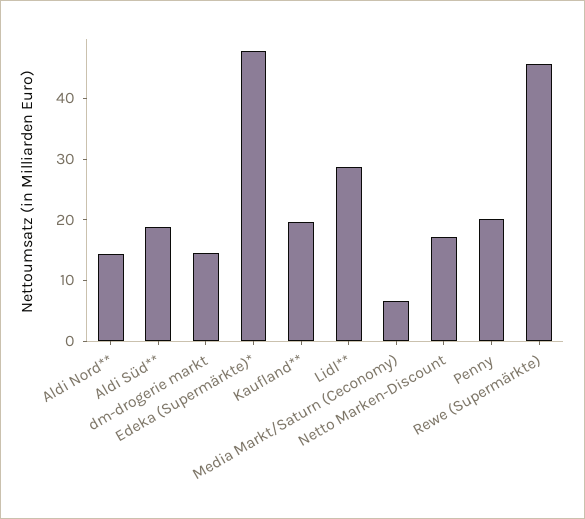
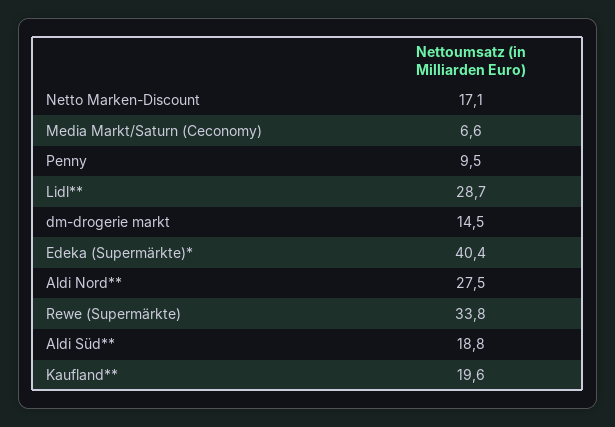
  {
-   "Aldi Nord**": 14,
+   "Aldi Nord**": 27.5,
    "Aldi Süd**": 18.8,
    "dm-drogerie markt": 14.5,
-   "Edeka (Supermärkte)*": 48,
+   "Edeka (Supermärkte)*": 40.4,
    "Kaufland**": 19.6,
    "Lidl**": 28.7,
    "Media Markt/Saturn (Ceconomy)": 6.6,
    "Netto Marken-Discount": 17.1,
-   "Penny": 20,
+   "Penny": 9.5,
-   "Rewe (Supermärkte)": 46
+   "Rewe (Supermärkte)": 33.8
  }

